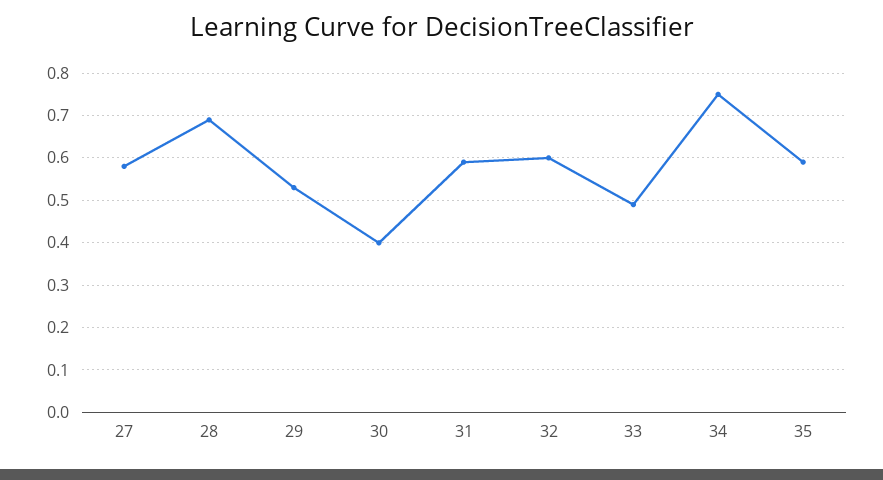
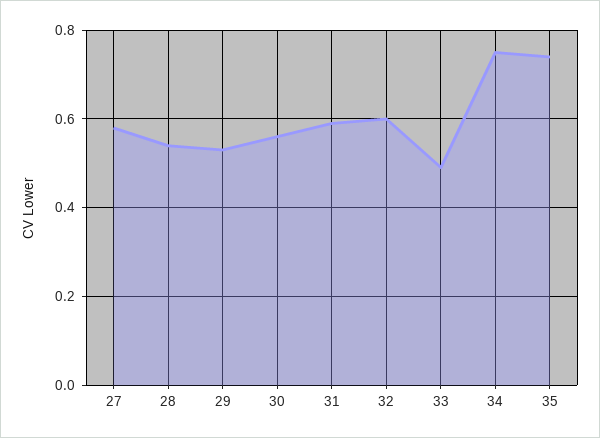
  {
    "27": 0.6,
-   "28": 0.7,
+   "28": 0.55,
    "29": 0.55,
-   "30": 0.4,
+   "30": 0.55,
    "31": 0.6,
    "32": 0.6,
    "33": 0.5,
    "34": 0.75,
-   "35": 0.6
+   "35": 0.75
  }

